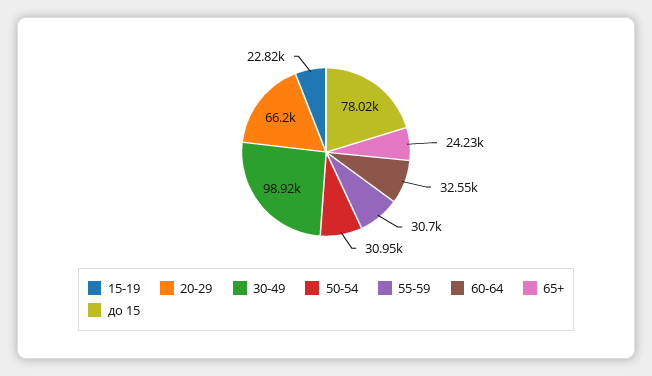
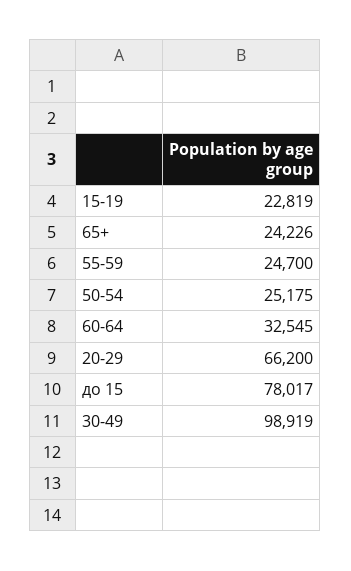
  {
    "15-19": 22819,
    "20-29": 66200,
    "30-49": 98919,
-   "50-54": 30950,
+   "50-54": 25175,
-   "55-59": 30700,
+   "55-59": 24700,
    "60-64": 32545,
    "65+": 24226,
    "до 15": 78017
  }

